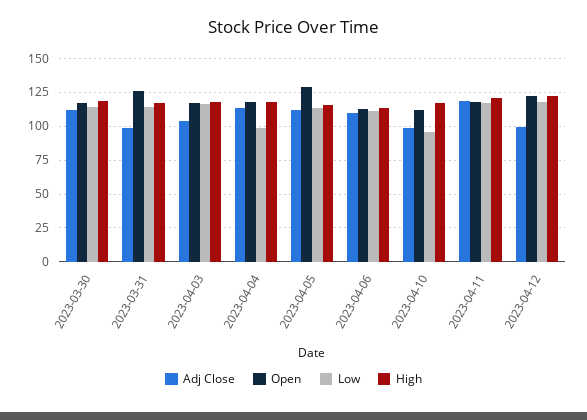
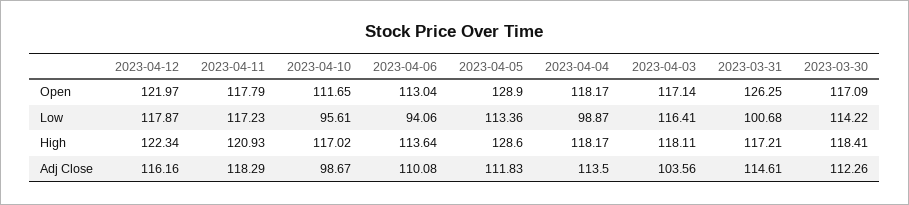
  {
    "Adj Close": {
      "2023-03-30": 112.26,
-     "2023-03-31": 100,
+     "2023-03-31": 114.61,
      "2023-04-03": 103.56,
      "2023-04-04": 113.5,
      "2023-04-05": 111.83,
      "2023-04-06": 110.08,
      "2023-04-10": 98.67,
      "2023-04-11": 118.29,
-     "2023-04-12": 100
+     "2023-04-12": 116.16
    },
    "Open": {
      "2023-03-30": 117.09,
      "2023-03-31": 126.25,
      "2023-04-03": 117.14,
      "2023-04-04": 118.17,
      "2023-04-05": 128.9,
      "2023-04-06": 113.04,
      "2023-04-10": 111.65,
      "2023-04-11": 117.79,
      "2023-04-12": 121.97
    },
    "Low": {
      "2023-03-30": 114.22,
-     "2023-03-31": 115,
+     "2023-03-31": 100.68,
      "2023-04-03": 116.41,
      "2023-04-04": 98.87,
      "2023-04-05": 113.36,
-     "2023-04-06": 110,
+     "2023-04-06": 94.06,
      "2023-04-10": 95.61,
      "2023-04-11": 117.23,
      "2023-04-12": 117.87
    },
    "High": {
      "2023-03-30": 118.41,
      "2023-03-31": 117.21,
      "2023-04-03": 118.11,
      "2023-04-04": 118.17,
-     "2023-04-05": 115,
+     "2023-04-05": 128.6,
      "2023-04-06": 113.64,
      "2023-04-10": 117.02,
      "2023-04-11": 120.93,
      "2023-04-12": 122.34
    }
  }

